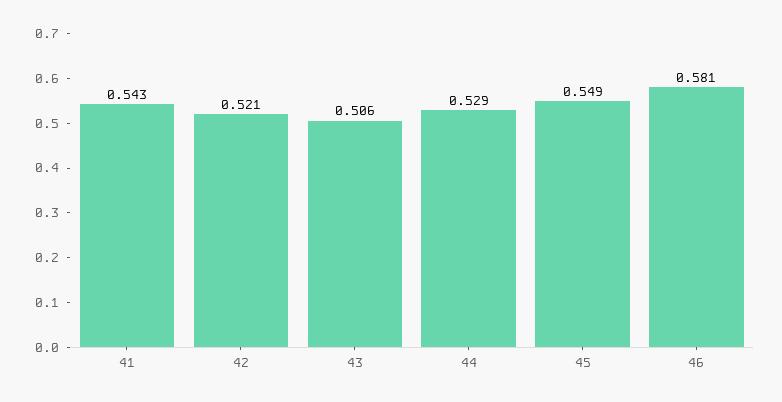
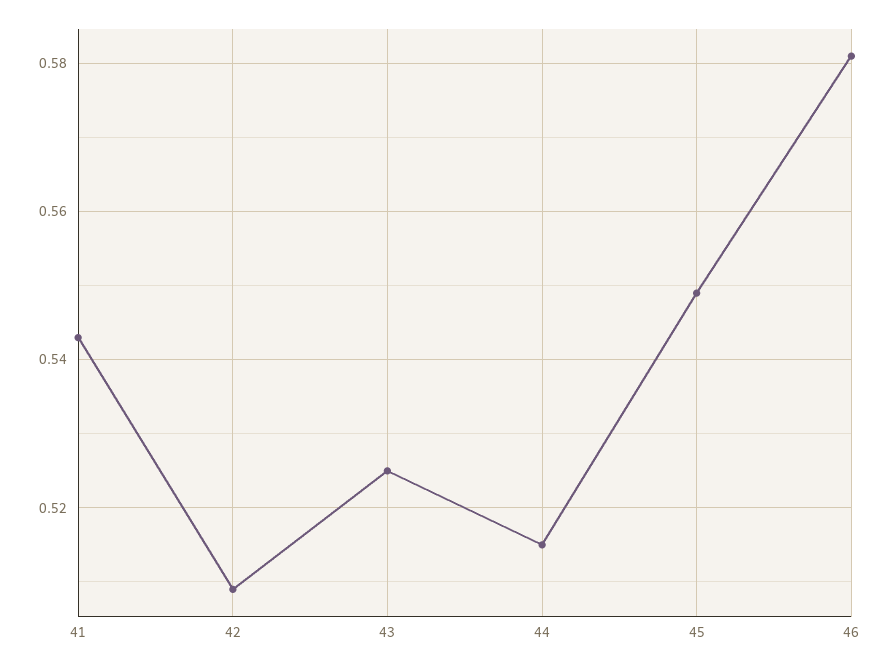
  {
    "41": 0.543,
-   "42": 0.521,
+   "42": 0.51,
-   "43": 0.506,
+   "43": 0.525,
-   "44": 0.529,
+   "44": 0.515,
    "45": 0.549,
    "46": 0.581
  }

